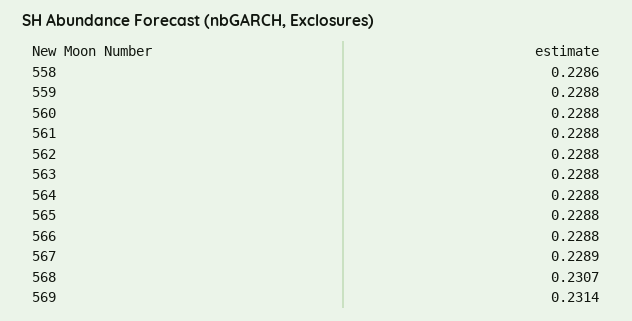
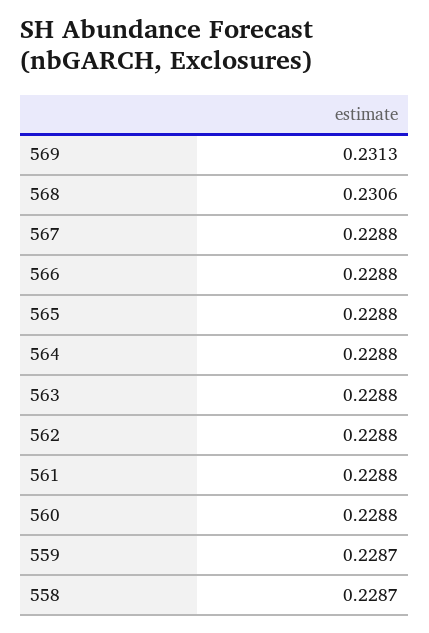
  {
-   "558": 0.2286,
+   "558": 0.2287,
-   "559": 0.2288,
+   "559": 0.2287,
    "560": 0.2288,
    "561": 0.2288,
    "562": 0.2288,
    "563": 0.2288,
    "564": 0.2288,
    "565": 0.2288,
    "566": 0.2288,
-   "567": 0.2289,
+   "567": 0.2288,
-   "568": 0.2307,
+   "568": 0.2306,
-   "569": 0.2314
+   "569": 0.2313
  }

